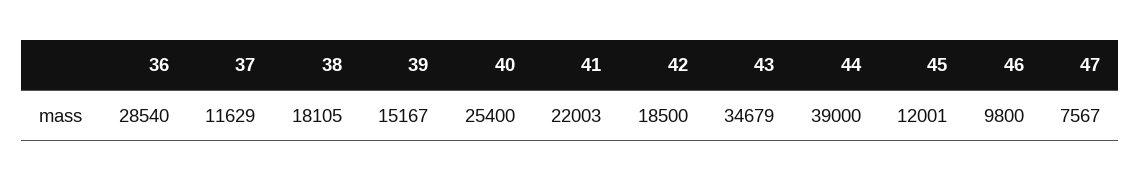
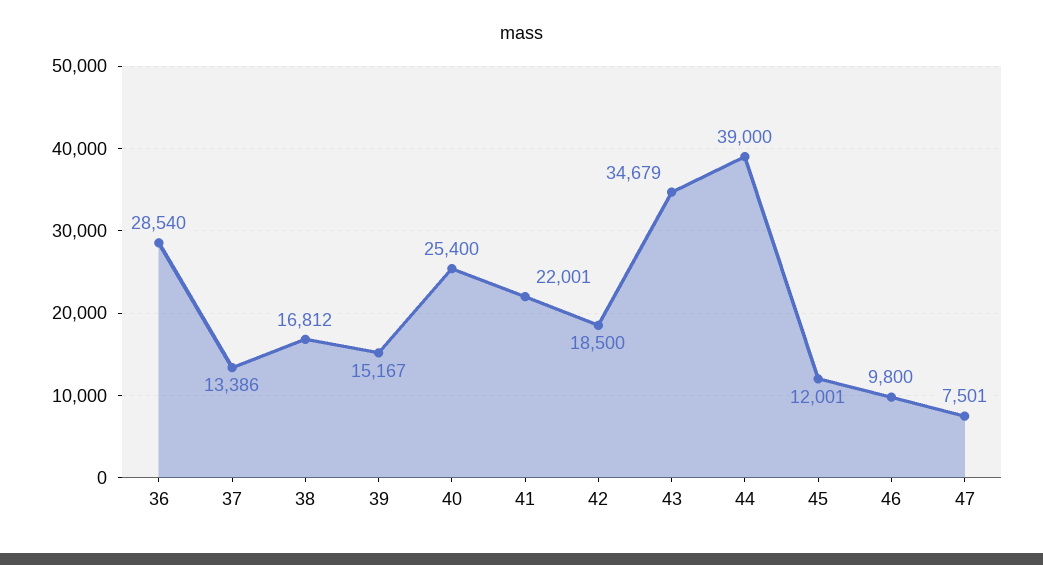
  {
    "36": 28540,
-   "37": 11629,
+   "37": 13386,
-   "38": 18105,
+   "38": 16812,
    "39": 15167,
    "40": 25400,
-   "41": 22003,
+   "41": 22001,
    "42": 18500,
    "43": 34679,
    "44": 39000,
    "45": 12001,
    "46": 9800,
-   "47": 7567
+   "47": 7501
  }

